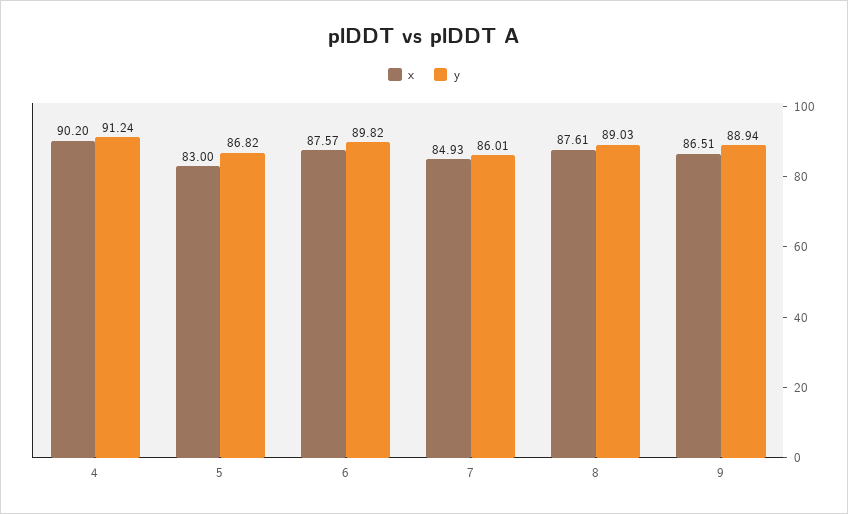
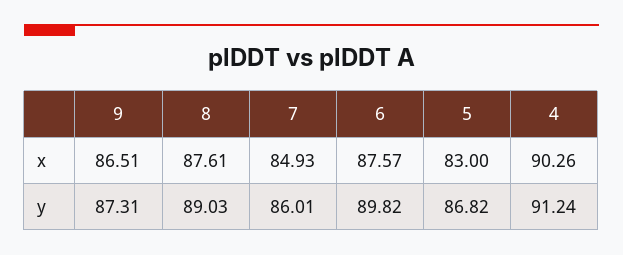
  {
    "x": {
-     "4": 90.2,
+     "4": 90.26,
      "5": 83,
      "6": 87.57,
      "7": 84.93,
      "8": 87.61,
      "9": 86.51
    },
    "y": {
      "4": 91.24,
      "5": 86.82,
      "6": 89.82,
      "7": 86.01,
      "8": 89.03,
-     "9": 88.94
+     "9": 87.31
    }
  }

